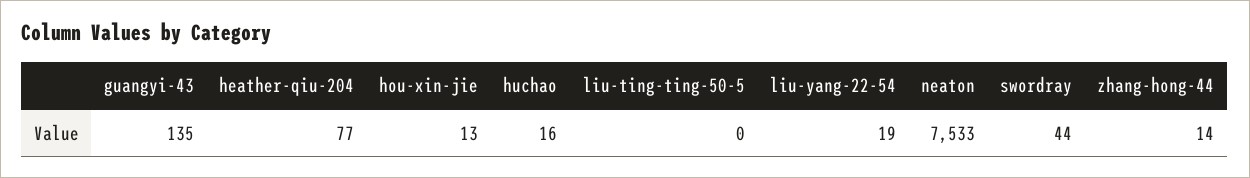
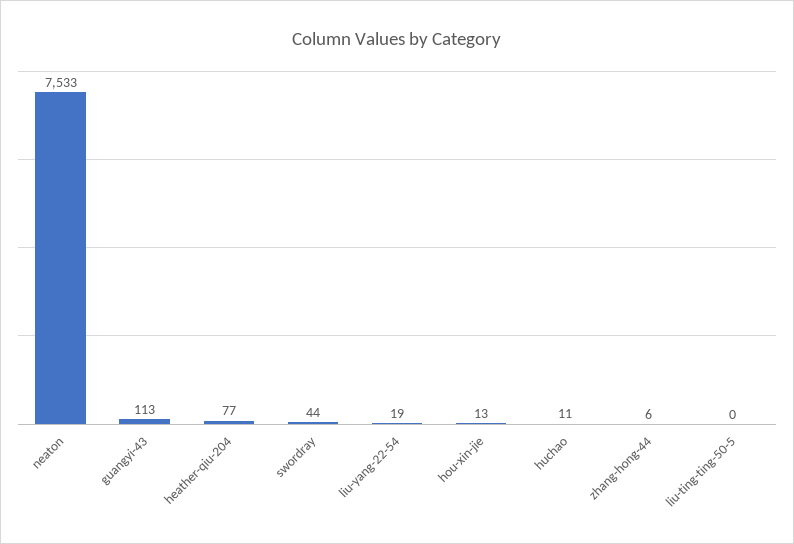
  {
-   "guangyi-43": 135,
+   "guangyi-43": 113,
    "heather-qiu-204": 77,
    "hou-xin-jie": 13,
-   "huchao": 16,
+   "huchao": 11,
    "liu-ting-ting-50-5": 0,
    "liu-yang-22-54": 19,
    "neaton": 7533,
    "swordray": 44,
-   "zhang-hong-44": 14
+   "zhang-hong-44": 6
  }

